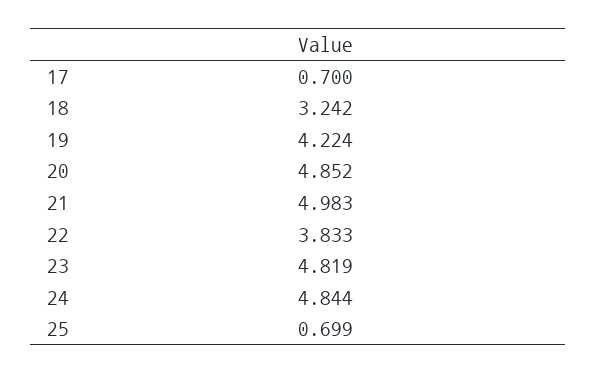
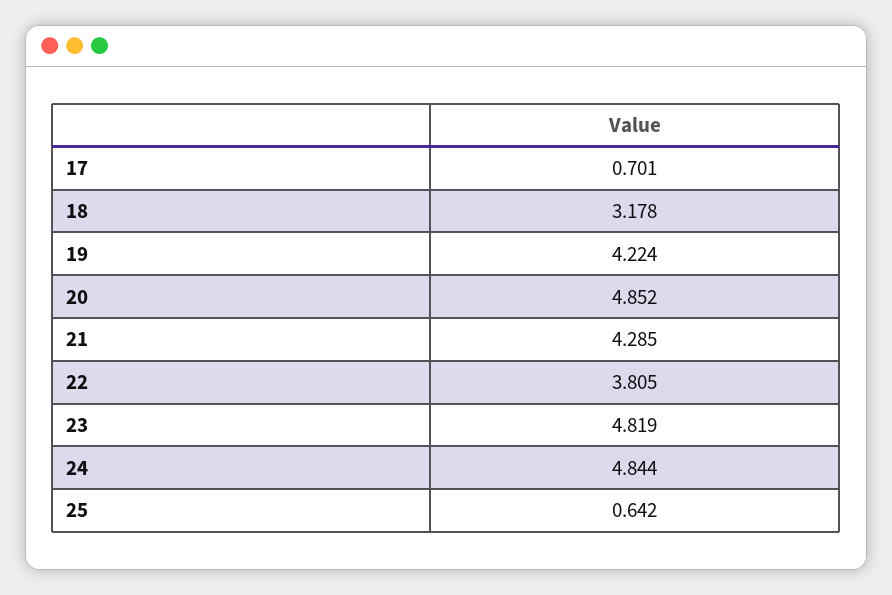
  {
-   "17": 0.7,
+   "17": 0.701,
-   "18": 3.242,
+   "18": 3.178,
    "19": 4.224,
    "20": 4.852,
-   "21": 4.983,
+   "21": 4.285,
-   "22": 3.833,
+   "22": 3.805,
    "23": 4.819,
    "24": 4.844,
-   "25": 0.699
+   "25": 0.642
  }

